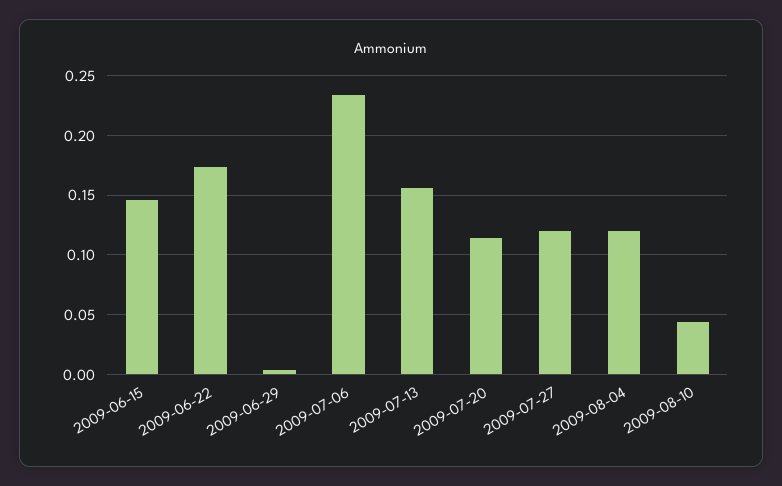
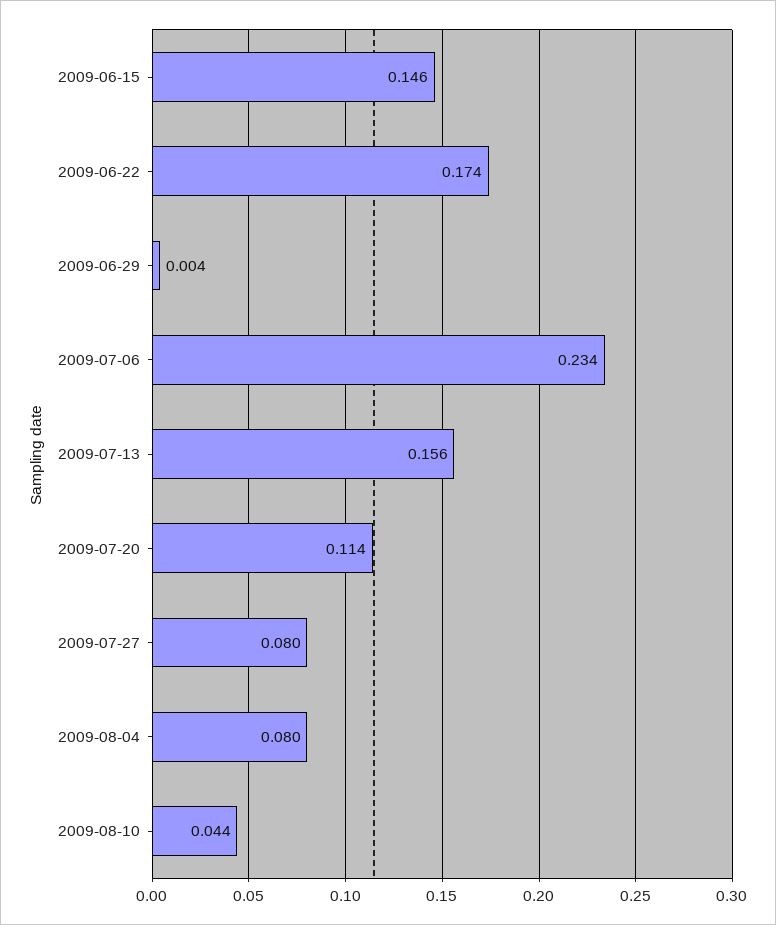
  {
    "2009-06-15": 0.146,
    "2009-06-22": 0.174,
    "2009-06-29": 0.004,
    "2009-07-06": 0.234,
    "2009-07-13": 0.156,
    "2009-07-20": 0.114,
-   "2009-07-27": 0.12,
+   "2009-07-27": 0.08,
-   "2009-08-04": 0.12,
+   "2009-08-04": 0.08,
    "2009-08-10": 0.044
  }

